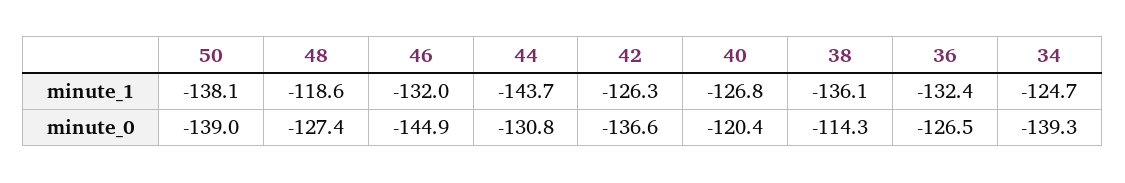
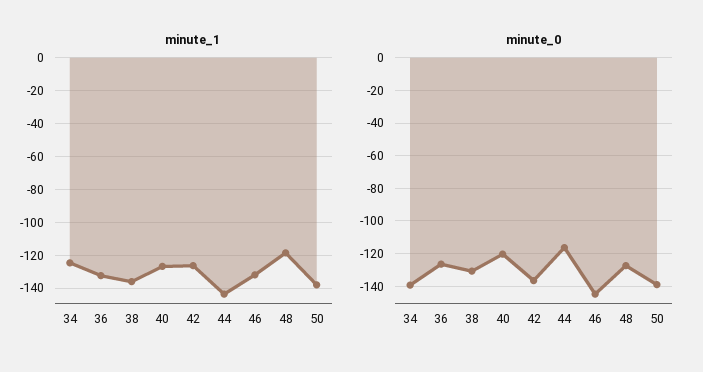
  {
    "minute_1": {
      "50": -138.1,
      "48": -118.6,
      "46": -132,
      "44": -143.7,
      "42": -126.3,
      "40": -126.8,
      "38": -136.1,
      "36": -132.4,
      "34": -124.7
    },
    "minute_0": {
      "50": -139,
      "48": -127.4,
      "46": -144.9,
-     "44": -130.8,
+     "44": -115,
      "42": -136.6,
      "40": -120.4,
-     "38": -114.3,
+     "38": -130,
      "36": -126.5,
      "34": -139.3
    }
  }

